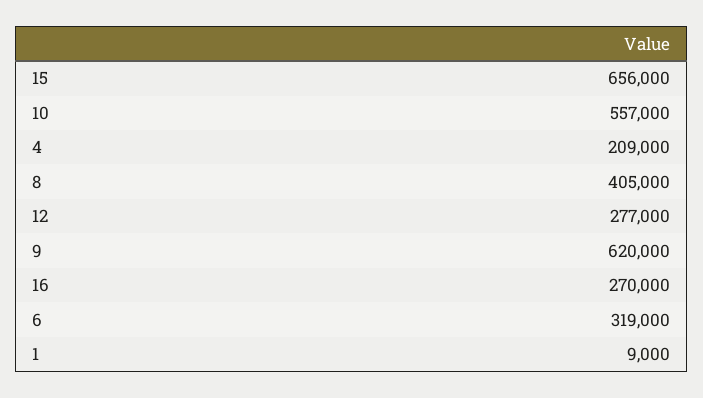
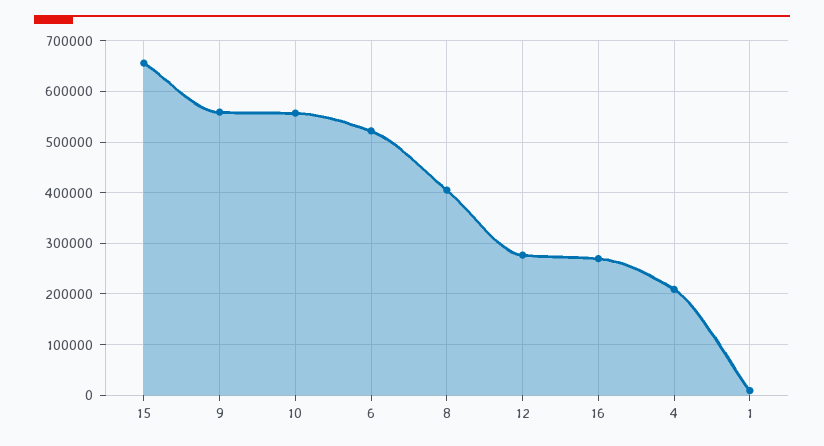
  {
    "15": 656000,
    "10": 557000,
    "4": 209000,
    "8": 405000,
    "12": 277000,
-   "9": 620000,
+   "9": 560000,
    "16": 270000,
-   "6": 319000,
+   "6": 520000,
    "1": 9000
  }

